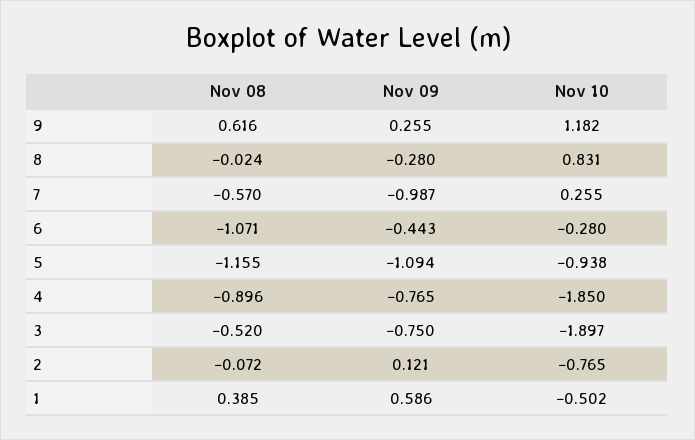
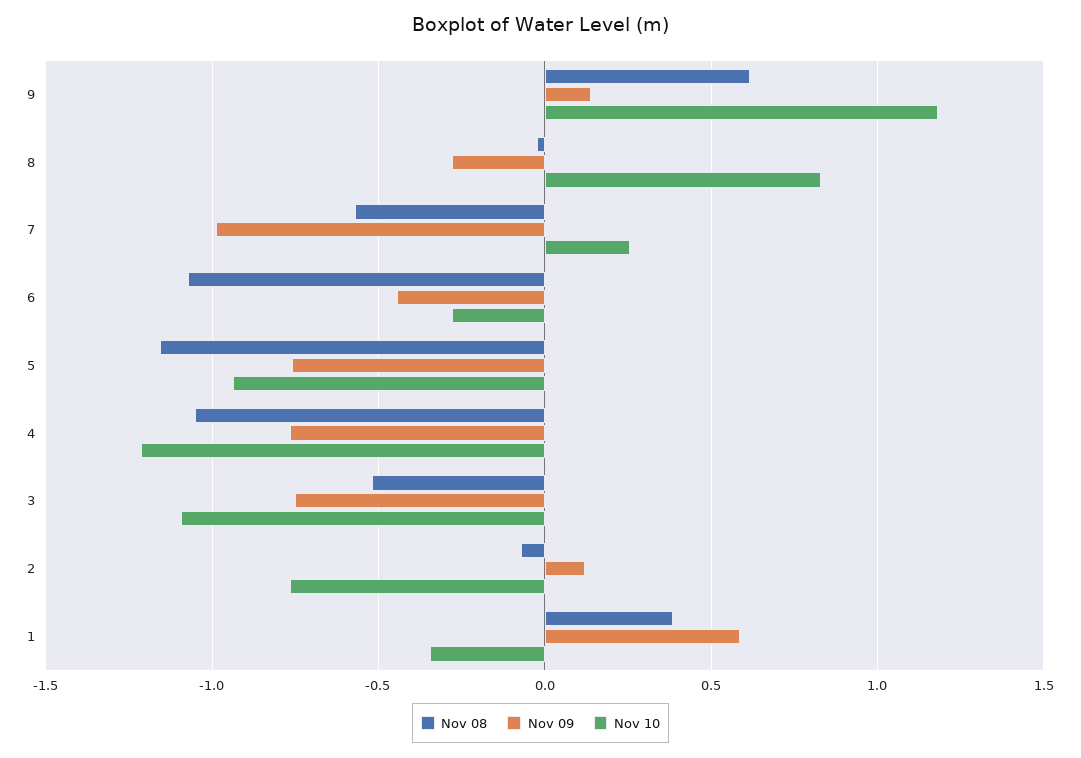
  {
    "Nov 08": {
      "9": 0.616,
      "8": -0.024,
      "7": -0.57,
      "6": -1.071,
      "5": -1.155,
-     "4": -0.896,
+     "4": -1.05,
      "3": -0.52,
      "2": -0.072,
      "1": 0.385
    },
    "Nov 09": {
-     "9": 0.255,
+     "9": 0.15,
      "8": -0.28,
      "7": -0.987,
      "6": -0.443,
-     "5": -1.094,
+     "5": -0.75,
      "4": -0.765,
      "3": -0.75,
      "2": 0.121,
      "1": 0.586
    },
    "Nov 10": {
      "9": 1.182,
      "8": 0.831,
      "7": 0.255,
      "6": -0.28,
      "5": -0.938,
-     "4": -1.85,
+     "4": -1.2,
-     "3": -1.897,
+     "3": -1.1,
      "2": -0.765,
-     "1": -0.502
+     "1": -0.35
    }
  }

